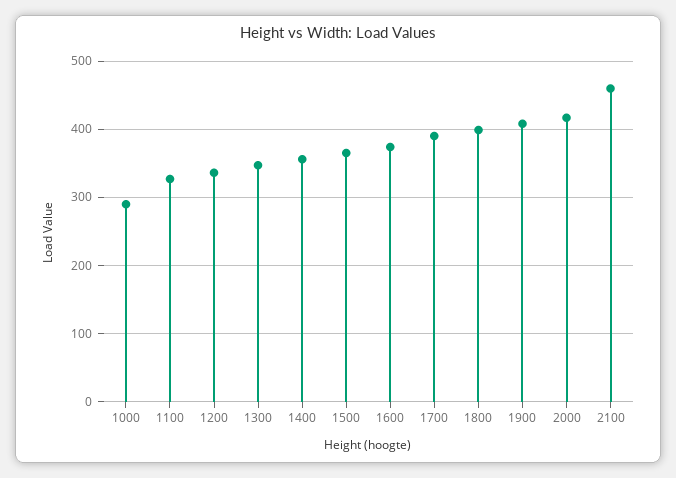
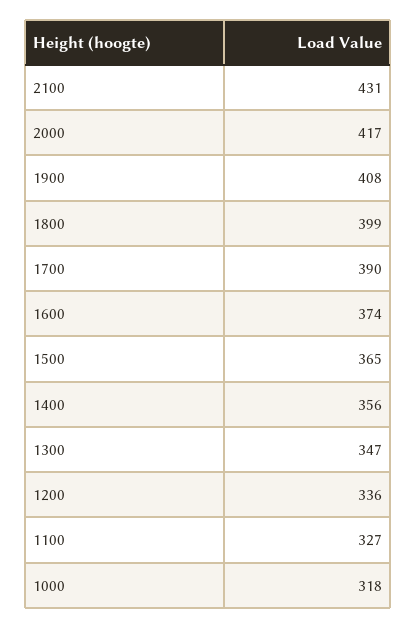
  {
-   "1000": 290,
+   "1000": 318,
    "1100": 327,
    "1200": 336,
    "1300": 347,
    "1400": 356,
    "1500": 365,
    "1600": 374,
    "1700": 390,
    "1800": 399,
    "1900": 408,
    "2000": 417,
-   "2100": 460
+   "2100": 431
  }

